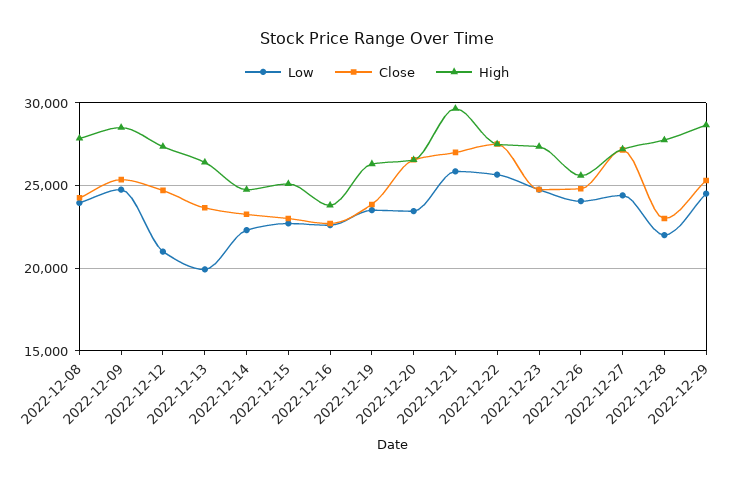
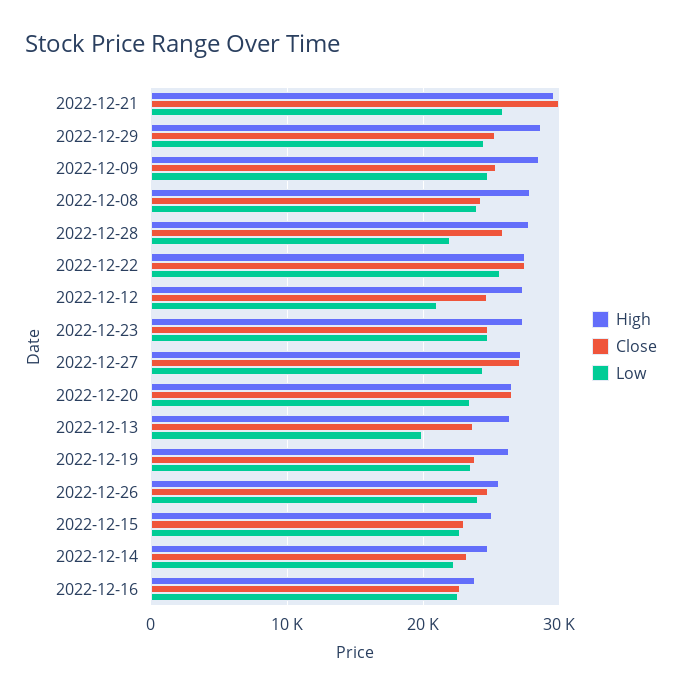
  {
    "Low": {
      "2022-12-08": 24000,
      "2022-12-09": 25000,
      "2022-12-12": 21000,
      "2022-12-13": 20000,
      "2022-12-14": 22500,
      "2022-12-15": 22500,
      "2022-12-16": 22500,
      "2022-12-19": 23500,
      "2022-12-20": 23500,
      "2022-12-21": 26000,
      "2022-12-22": 25500,
      "2022-12-23": 25000,
      "2022-12-26": 24000,
      "2022-12-27": 24500,
      "2022-12-28": 22000,
      "2022-12-29": 24500
    },
    "Close": {
      "2022-12-08": 24500,
      "2022-12-09": 25500,
      "2022-12-12": 24500,
      "2022-12-13": 23500,
      "2022-12-14": 23500,
      "2022-12-15": 23000,
      "2022-12-16": 22500,
      "2022-12-19": 24000,
      "2022-12-20": 26500,
-     "2022-12-21": 27000,
+     "2022-12-21": 30000,
      "2022-12-22": 27500,
      "2022-12-23": 25000,
      "2022-12-26": 25000,
      "2022-12-27": 27000,
-     "2022-12-28": 23000,
+     "2022-12-28": 26000,
      "2022-12-29": 25500
    },
    "High": {
      "2022-12-08": 28000,
      "2022-12-09": 28500,
      "2022-12-12": 27500,
      "2022-12-13": 26500,
      "2022-12-14": 25000,
      "2022-12-15": 25000,
      "2022-12-16": 24000,
      "2022-12-19": 26500,
      "2022-12-20": 26500,
      "2022-12-21": 29500,
      "2022-12-22": 27500,
      "2022-12-23": 27500,
      "2022-12-26": 25500,
      "2022-12-27": 27000,
      "2022-12-28": 28000,
      "2022-12-29": 28500
    }
  }

